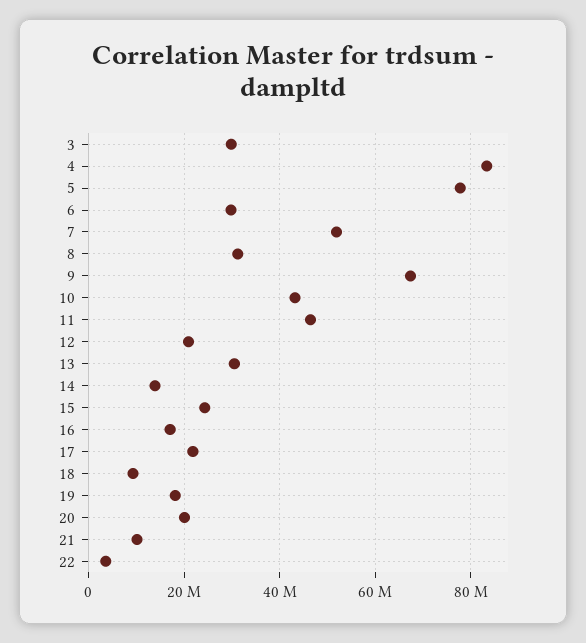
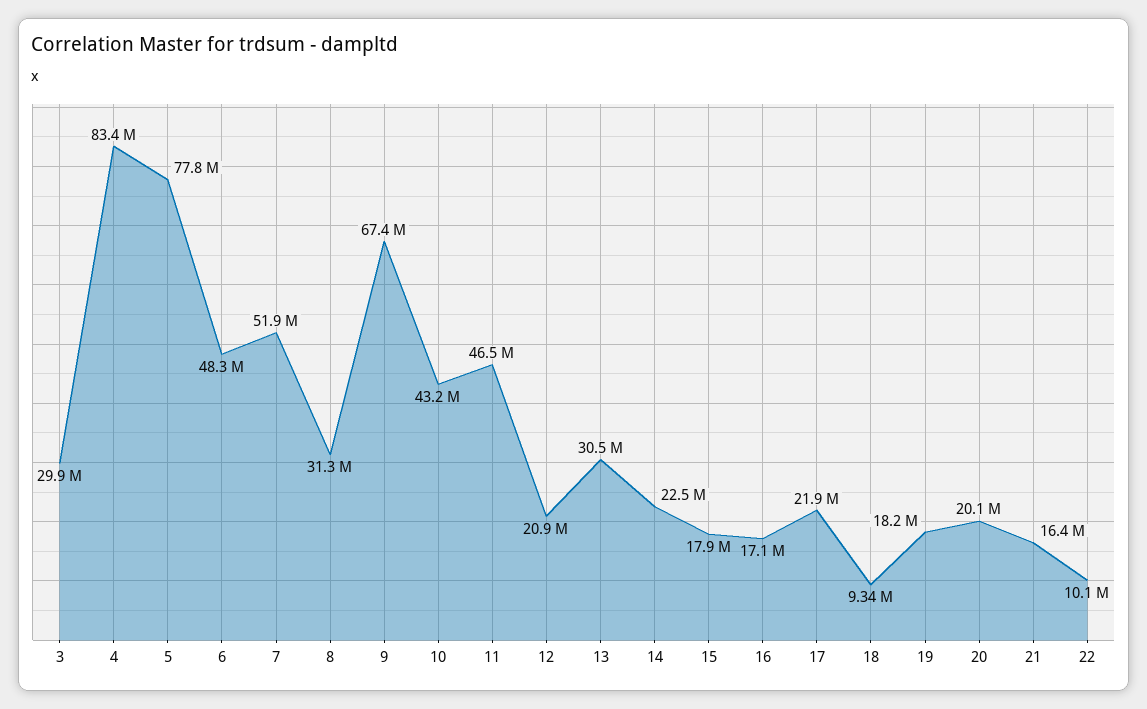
  {
    "3": 29900000,
    "4": 83400000,
    "5": 77800000,
-   "6": 30000000,
+   "6": 48300000,
    "7": 51900000,
    "8": 31300000,
    "9": 67400000,
    "10": 43200000,
    "11": 46500000,
    "12": 20900000,
    "13": 30500000,
-   "14": 14000000,
+   "14": 22500000,
-   "15": 24000000,
+   "15": 17900000,
    "16": 17100000,
    "17": 21900000,
    "18": 9340000,
    "19": 18200000,
    "20": 20100000,
-   "21": 10000000,
+   "21": 16400000,
-   "22": 4000000
+   "22": 10100000
  }

